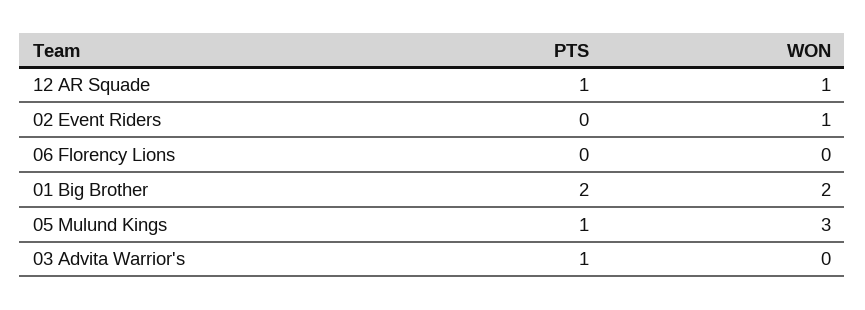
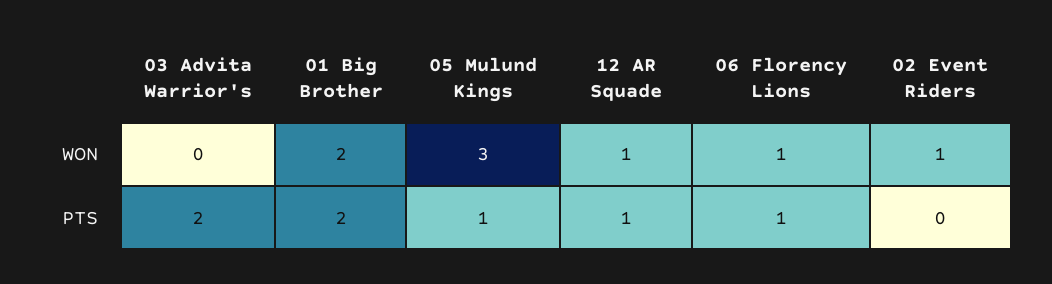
  {
    "PTS": {
      "12 AR Squade": 1,
      "02 Event Riders": 0,
-     "06 Florency Lions": 0,
+     "06 Florency Lions": 1,
      "01 Big Brother": 2,
      "05 Mulund Kings": 1,
-     "03 Advita Warrior's": 1
+     "03 Advita Warrior's": 2
    },
    "WON": {
      "12 AR Squade": 1,
      "02 Event Riders": 1,
-     "06 Florency Lions": 0,
+     "06 Florency Lions": 1,
      "01 Big Brother": 2,
      "05 Mulund Kings": 3,
      "03 Advita Warrior's": 0
    }
  }

